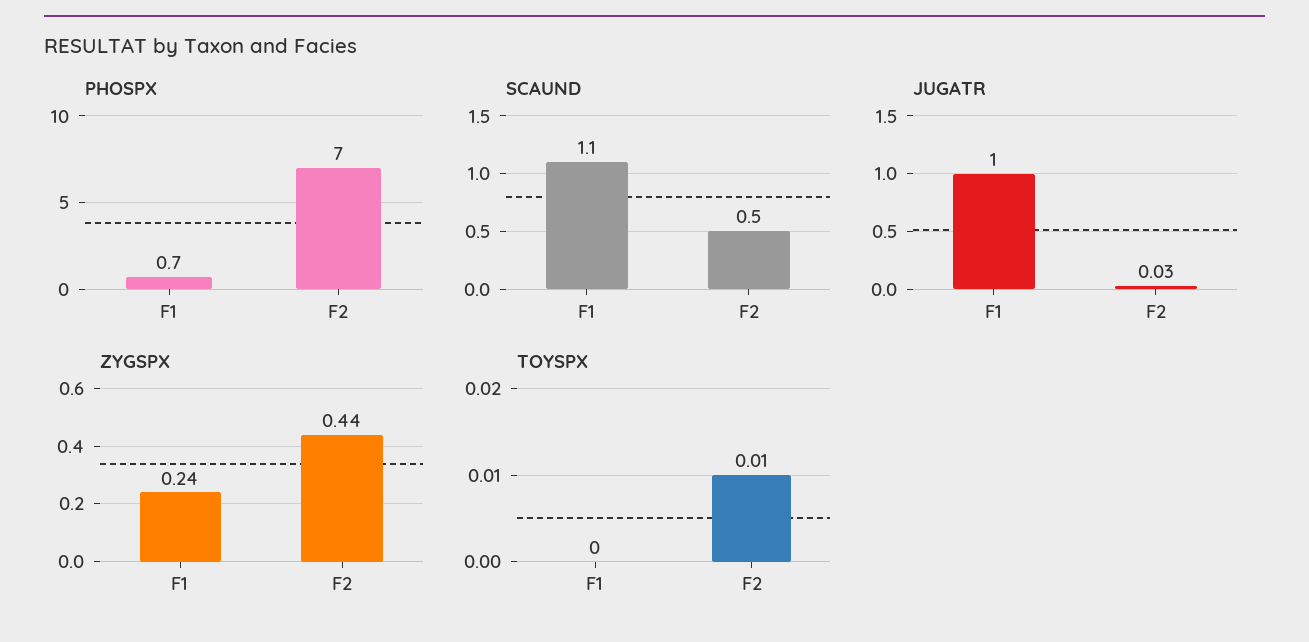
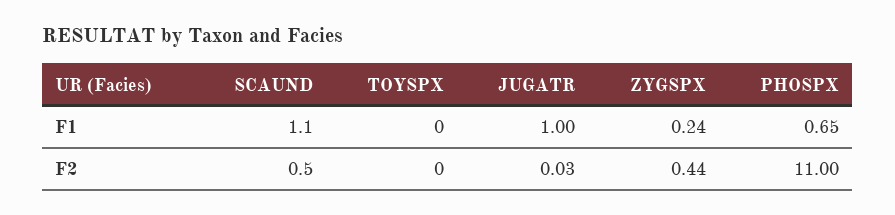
  {
    "PHOSPX": {
      "F1": 0.65,
-     "F2": 7
+     "F2": 11
    },
    "SCAUND": {
      "F1": 1.1,
      "F2": 0.5
    },
    "JUGATR": {
      "F1": 1,
      "F2": 0.03
    },
    "ZYGSPX": {
      "F1": 0.24,
      "F2": 0.44
    },
    "TOYSPX": {
      "F1": 0,
-     "F2": 0.01
+     "F2": 0
    }
  }

